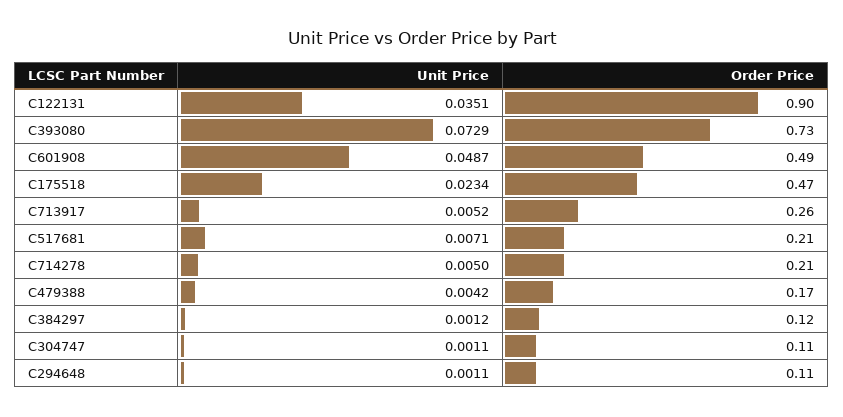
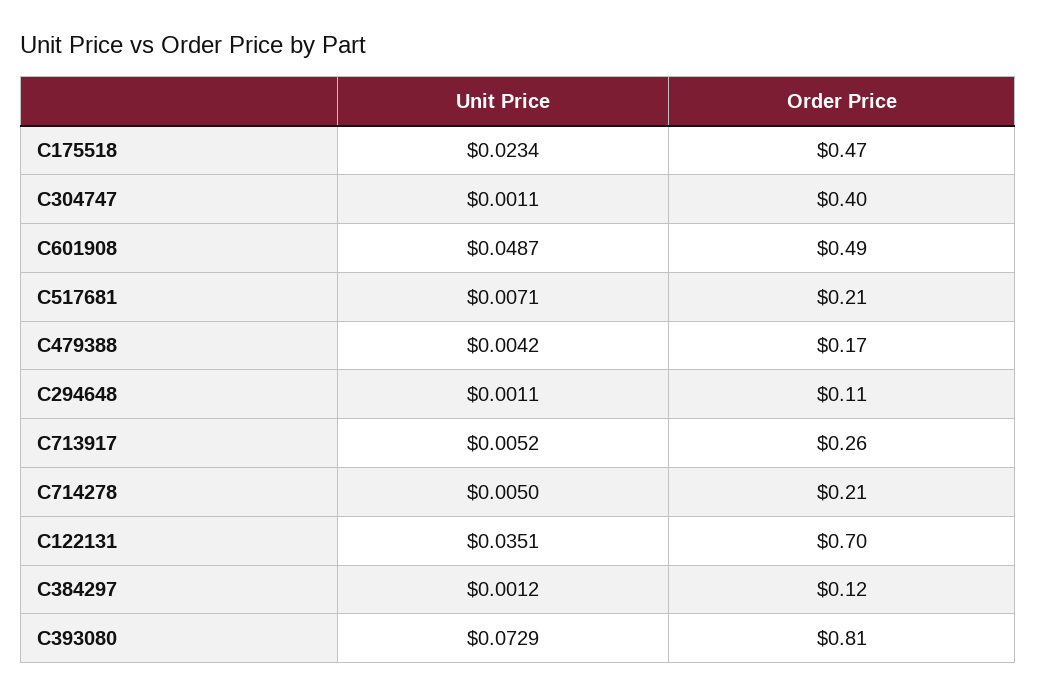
  {
    "Unit Price": {
      "C122131": 0.0351,
      "C393080": 0.0729,
      "C601908": 0.0487,
      "C175518": 0.0234,
      "C713917": 0.0052,
      "C517681": 0.0071,
      "C714278": 0.005,
      "C479388": 0.0042,
      "C384297": 0.0012,
      "C304747": 0.0011,
      "C294648": 0.0011
    },
    "Order Price": {
-     "C122131": 0.9,
+     "C122131": 0.7,
-     "C393080": 0.73,
+     "C393080": 0.81,
      "C601908": 0.49,
      "C175518": 0.47,
      "C713917": 0.26,
      "C517681": 0.21,
      "C714278": 0.21,
      "C479388": 0.17,
      "C384297": 0.12,
-     "C304747": 0.11,
+     "C304747": 0.4,
      "C294648": 0.11
    }
  }

